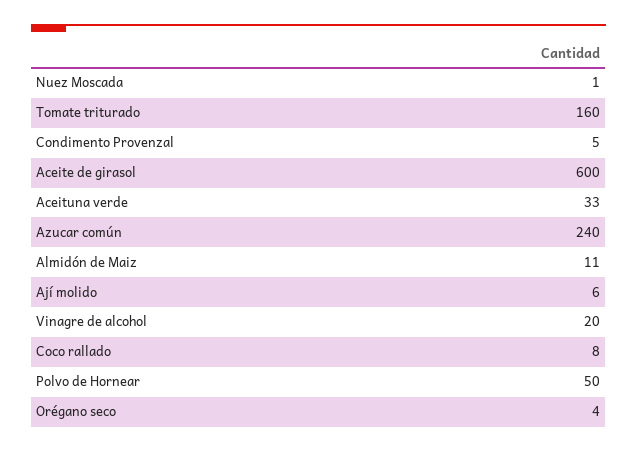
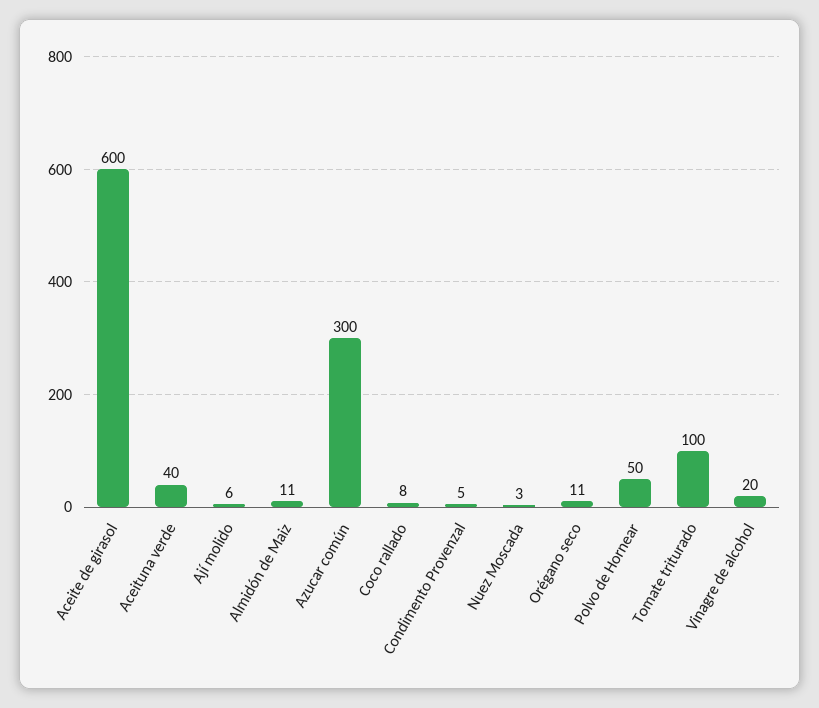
  {
-   "Nuez Moscada": 1,
+   "Nuez Moscada": 3,
-   "Tomate triturado": 160,
+   "Tomate triturado": 100,
    "Condimento Provenzal": 5,
    "Aceite de girasol": 600,
-   "Aceituna verde": 33,
+   "Aceituna verde": 40,
-   "Azucar común": 240,
+   "Azucar común": 300,
    "Almidón de Maiz": 11,
    "Ají molido": 6,
    "Vinagre de alcohol": 20,
    "Coco rallado": 8,
    "Polvo de Hornear": 50,
-   "Orégano seco": 4
+   "Orégano seco": 11
  }

